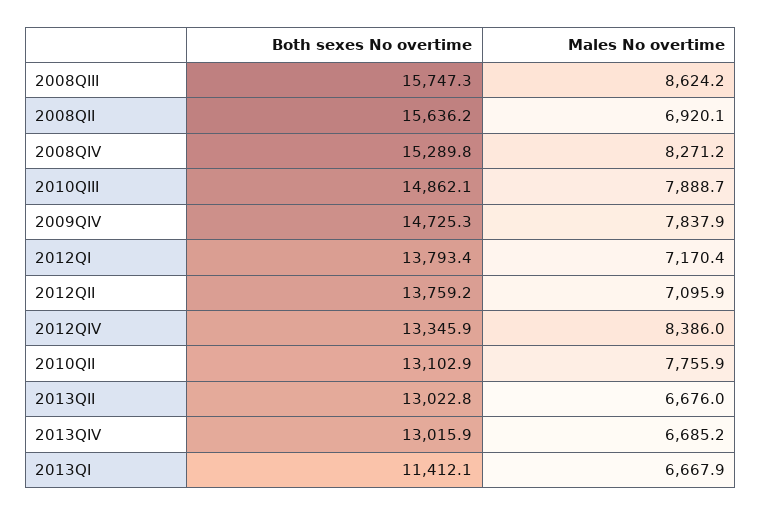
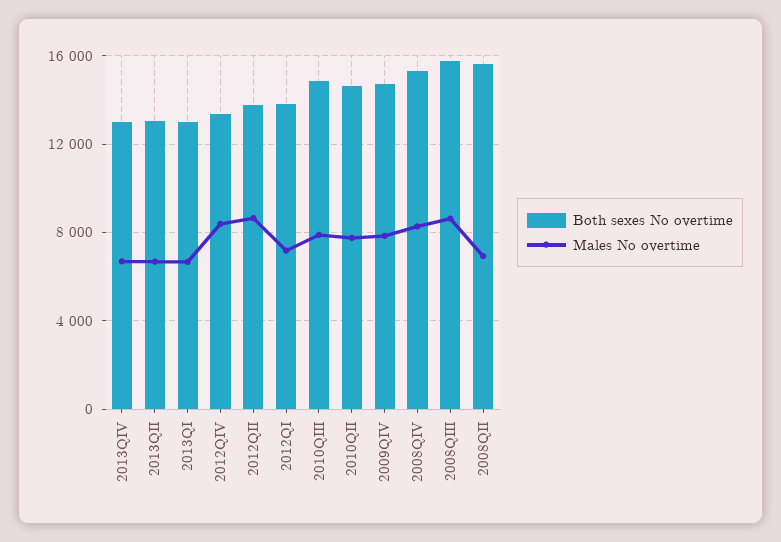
  {
    "Both sexes No overtime": {
      "2008QIII": 15747.3,
      "2008QII": 15636.2,
      "2008QIV": 15289.8,
      "2010QIII": 14862.1,
      "2009QIV": 14725.3,
      "2012QI": 13793.4,
      "2012QII": 13759.2,
      "2012QIV": 13345.9,
-     "2010QII": 13102.9,
+     "2010QII": 14500,
      "2013QII": 13022.8,
      "2013QIV": 13015.9,
-     "2013QI": 11412.1
+     "2013QI": 13000
    },
    "Males No overtime": {
      "2008QIII": 8624.2,
      "2008QII": 6920.1,
      "2008QIV": 8271.2,
      "2010QIII": 7888.7,
      "2009QIV": 7837.9,
      "2012QI": 7170.4,
-     "2012QII": 7095.9,
+     "2012QII": 8500,
      "2012QIV": 8386,
      "2010QII": 7755.9,
      "2013QII": 6676,
      "2013QIV": 6685.2,
      "2013QI": 6667.9
    }
  }

